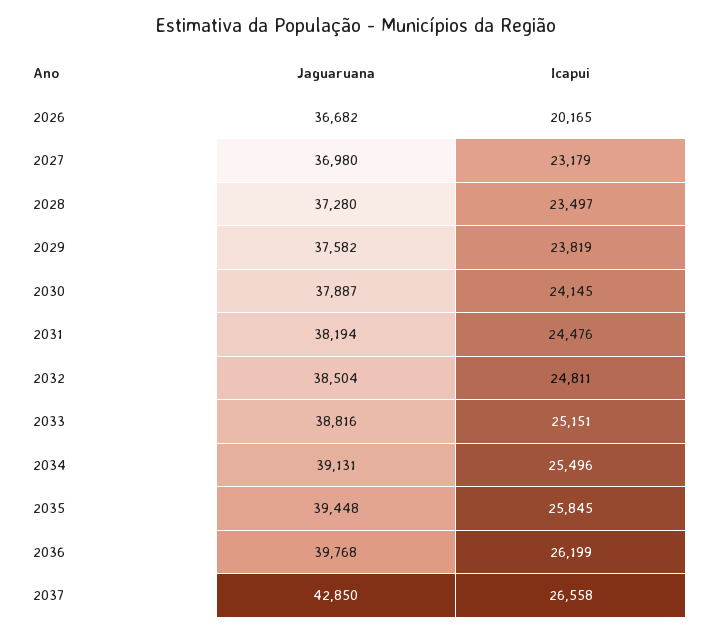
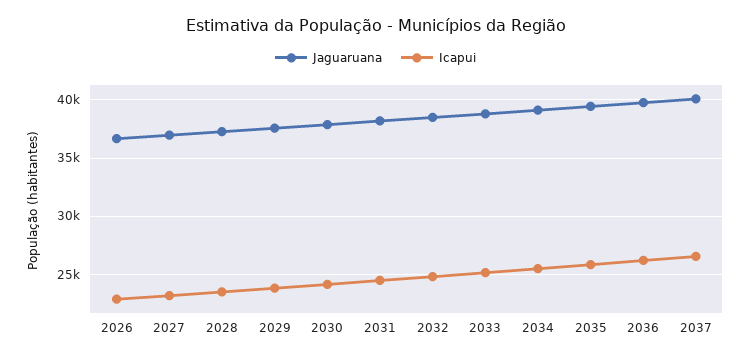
  {
    "Jaguaruana": {
      "2026": 36682,
      "2027": 36980,
      "2028": 37280,
      "2029": 37582,
      "2030": 37887,
      "2031": 38194,
      "2032": 38504,
      "2033": 38816,
      "2034": 39131,
      "2035": 39448,
      "2036": 39768,
-     "2037": 42850
+     "2037": 40000
    },
    "Icapui": {
-     "2026": 20165,
+     "2026": 23000,
      "2027": 23179,
      "2028": 23497,
      "2029": 23819,
      "2030": 24145,
      "2031": 24476,
      "2032": 24811,
      "2033": 25151,
      "2034": 25496,
      "2035": 25845,
      "2036": 26199,
      "2037": 26558
    }
  }

